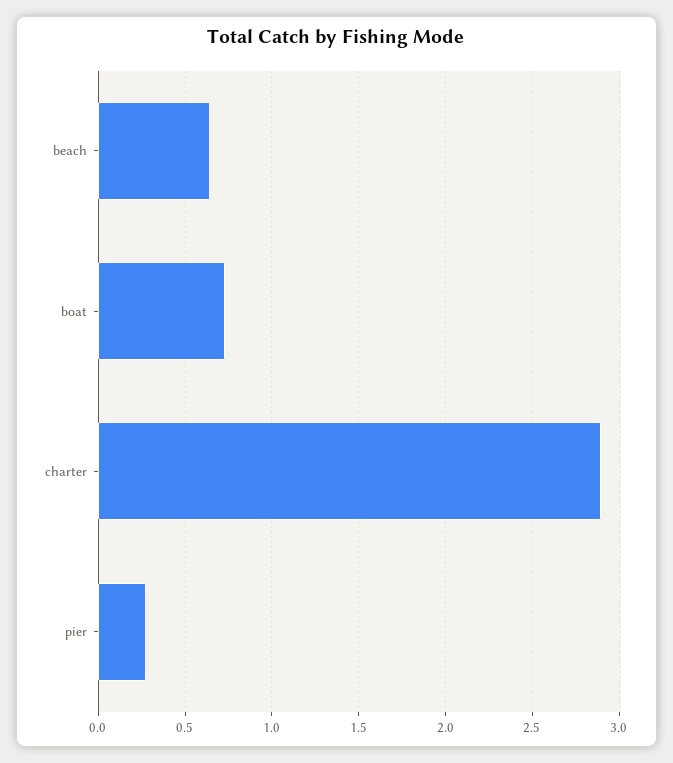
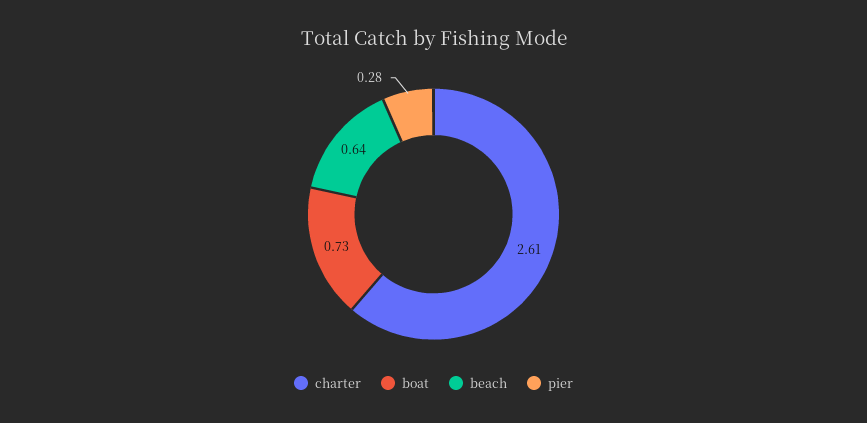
  {
    "beach": 0.64,
    "boat": 0.73,
-   "charter": 2.9,
+   "charter": 2.61,
    "pier": 0.28
  }

